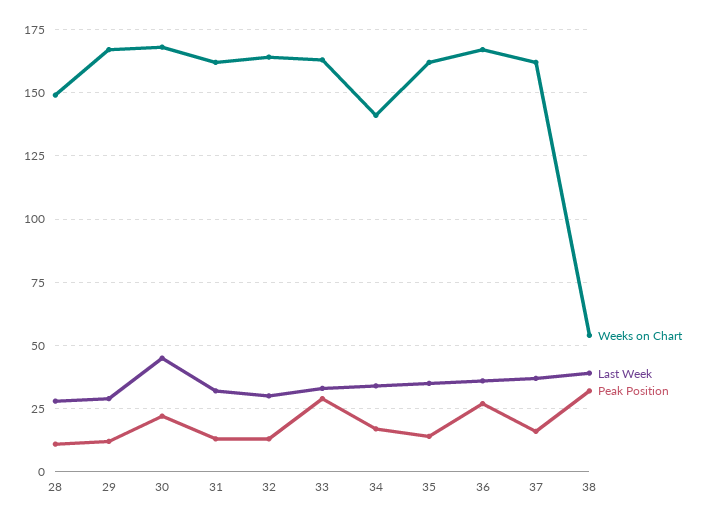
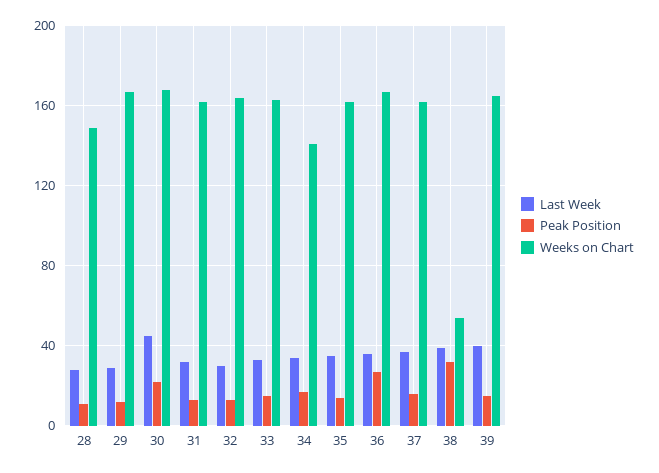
  {
    "Weeks on Chart": {
      "28": 150,
      "29": 165,
      "30": 170,
      "31": 160,
      "32": 165,
      "33": 165,
      "34": 140,
      "35": 160,
      "36": 165,
      "37": 160,
-     "38": 55
+     "38": 55,
+     "39": 165
    },
    "Last Week": {
      "28": 30,
      "29": 30,
      "30": 45,
      "31": 30,
      "32": 30,
      "33": 35,
      "34": 35,
      "35": 35,
      "36": 35,
      "37": 35,
-     "38": 40
+     "38": 40,
+     "39": 40
    },
    "Peak Position": {
      "28": 10,
      "29": 10,
      "30": 20,
      "31": 15,
      "32": 15,
-     "33": 30,
+     "33": 15,
      "34": 15,
      "35": 15,
      "36": 25,
      "37": 15,
-     "38": 30
+     "38": 30,
+     "39": 15
    }
  }

